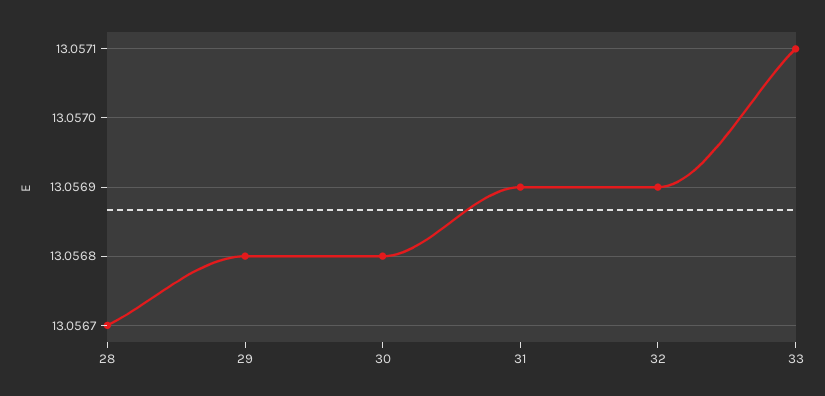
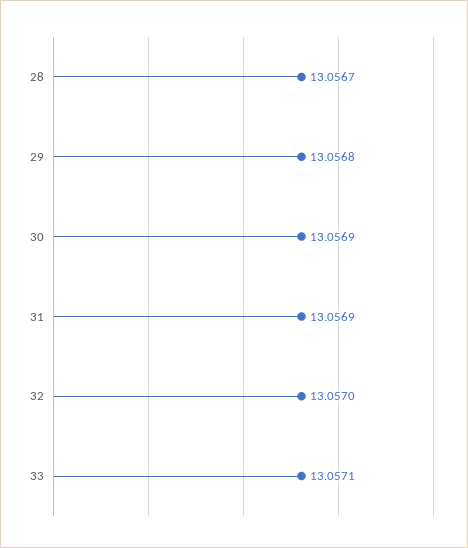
  {
    "28": 13.0567,
    "29": 13.0568,
-   "30": 13.0568,
+   "30": 13.0569,
    "31": 13.0569,
-   "32": 13.0569,
+   "32": 13.057,
    "33": 13.0571
  }

